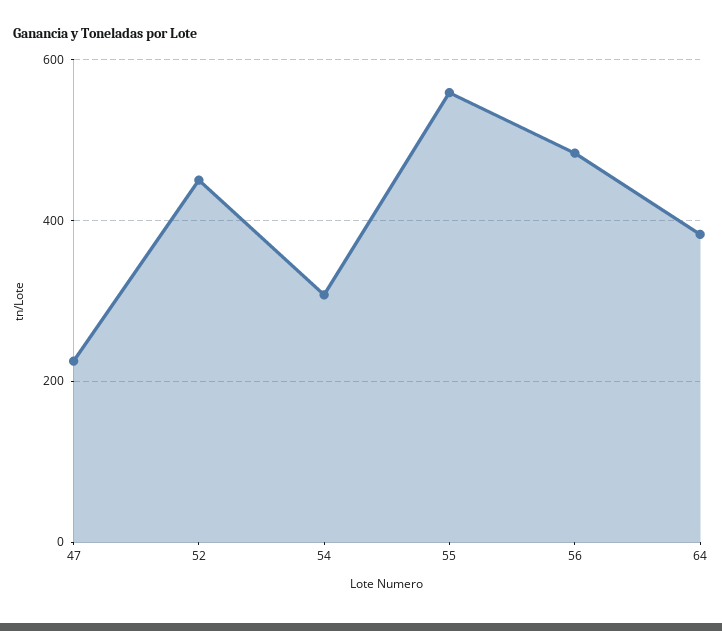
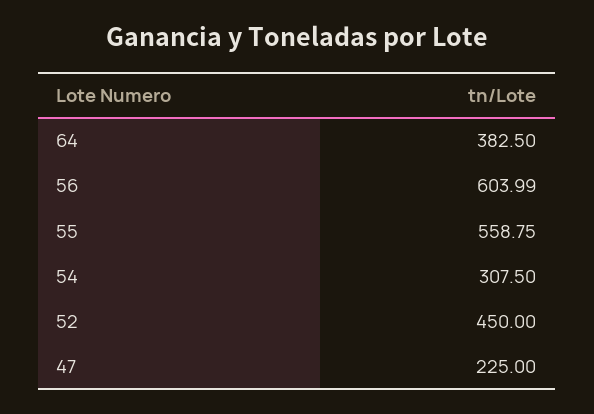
  {
    "47": 225,
    "52": 450,
    "54": 307.5,
    "55": 558.75,
-   "56": 480,
+   "56": 603.99,
    "64": 382.5
  }

